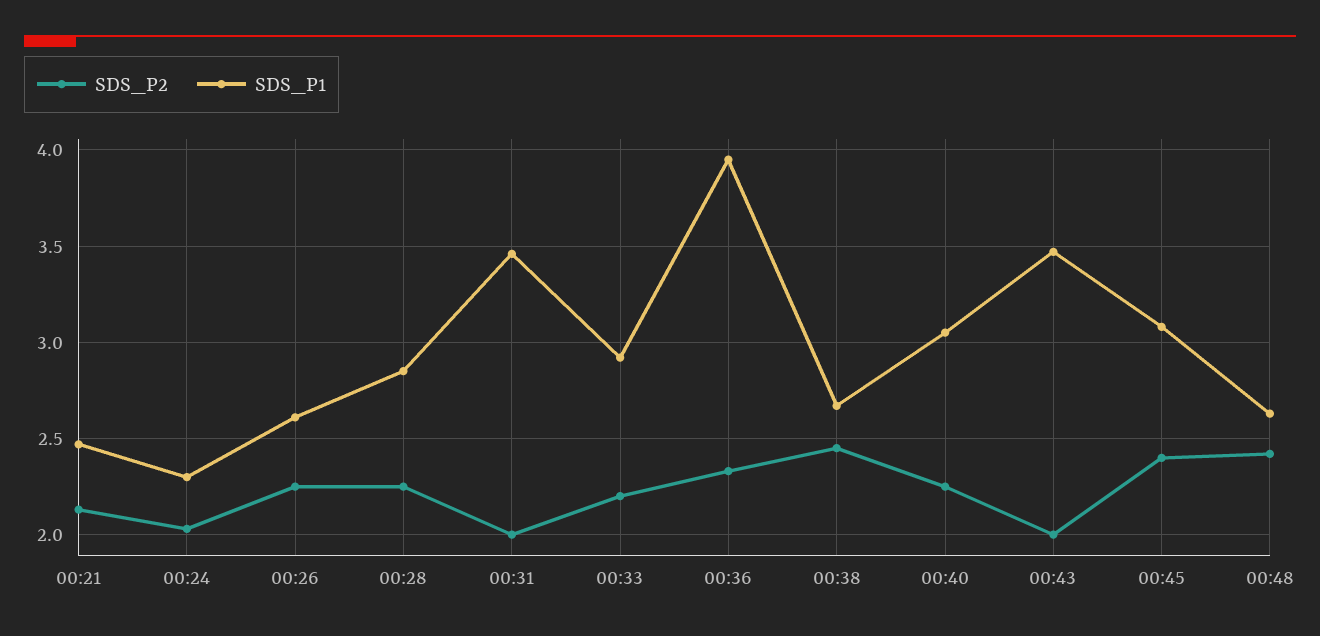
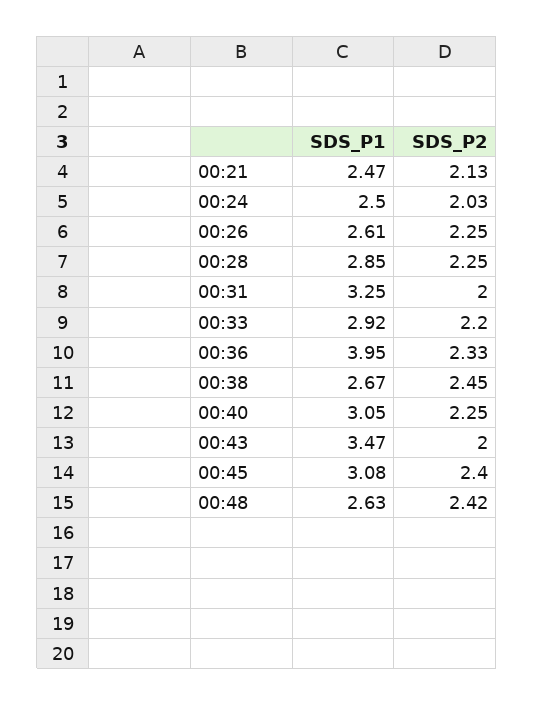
  {
    "SDS_P2": {
      "00:21": 2.13,
      "00:24": 2.03,
      "00:26": 2.25,
      "00:28": 2.25,
      "00:31": 2,
      "00:33": 2.2,
      "00:36": 2.33,
      "00:38": 2.45,
      "00:40": 2.25,
      "00:43": 2,
      "00:45": 2.4,
      "00:48": 2.42
    },
    "SDS_P1": {
      "00:21": 2.47,
-     "00:24": 2.3,
+     "00:24": 2.5,
      "00:26": 2.61,
      "00:28": 2.85,
-     "00:31": 3.45,
+     "00:31": 3.25,
      "00:33": 2.92,
      "00:36": 3.95,
      "00:38": 2.67,
      "00:40": 3.05,
      "00:43": 3.47,
      "00:45": 3.08,
      "00:48": 2.63
    }
  }

